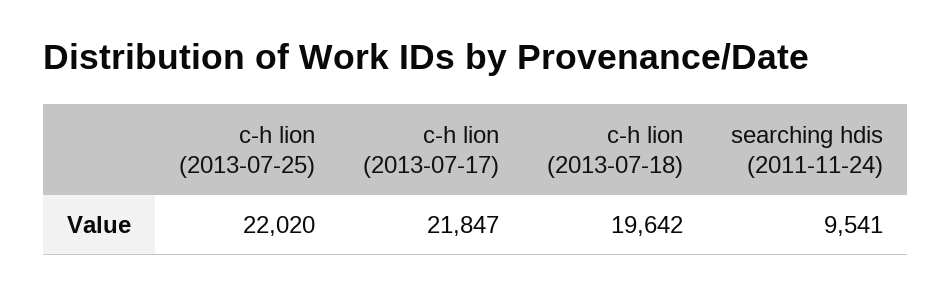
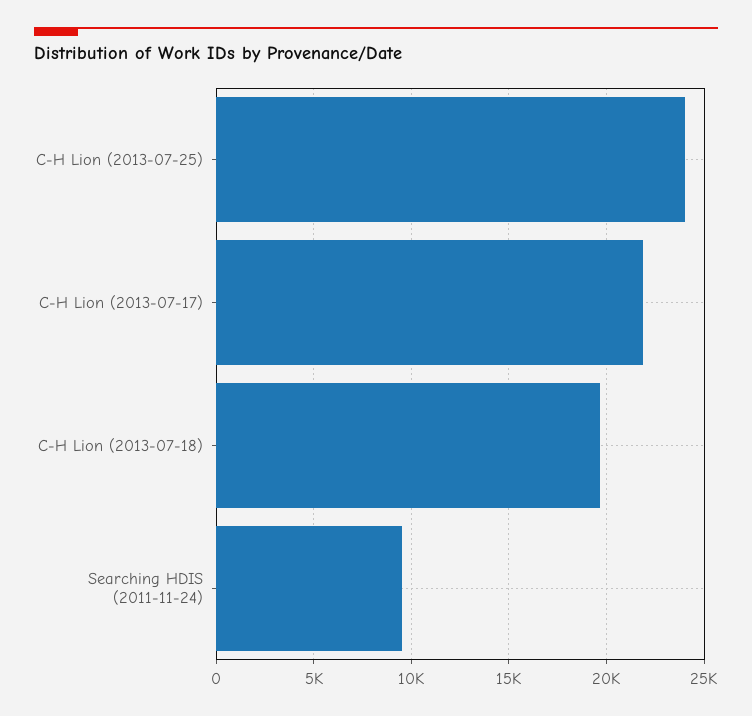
  {
-   "c-h lion (2013-07-25)": 22020,
+   "c-h lion (2013-07-25)": 24000,
    "c-h lion (2013-07-17)": 21847,
    "c-h lion (2013-07-18)": 19642,
    "searching hdis (2011-11-24)": 9541
  }

